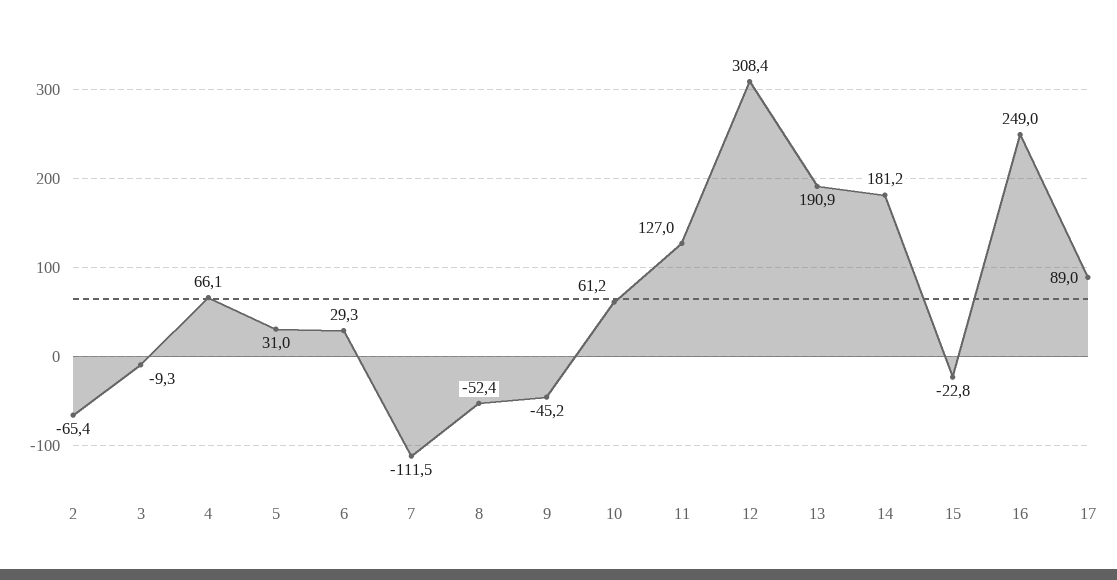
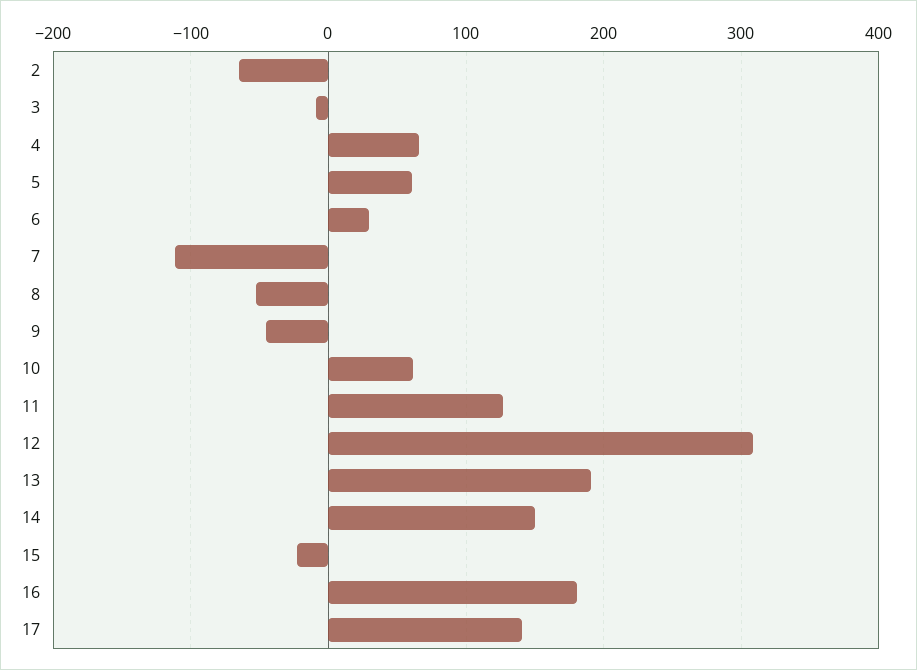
  {
    "2": -65.4,
    "3": -9.3,
    "4": 66.1,
-   "5": 31,
+   "5": 60,
    "6": 29.3,
    "7": -111.5,
    "8": -52.4,
    "9": -45.2,
    "10": 61.2,
    "11": 127,
    "12": 308.4,
    "13": 190.9,
-   "14": 181.2,
+   "14": 150,
    "15": -22.8,
-   "16": 249,
+   "16": 180,
-   "17": 89
+   "17": 140
  }

